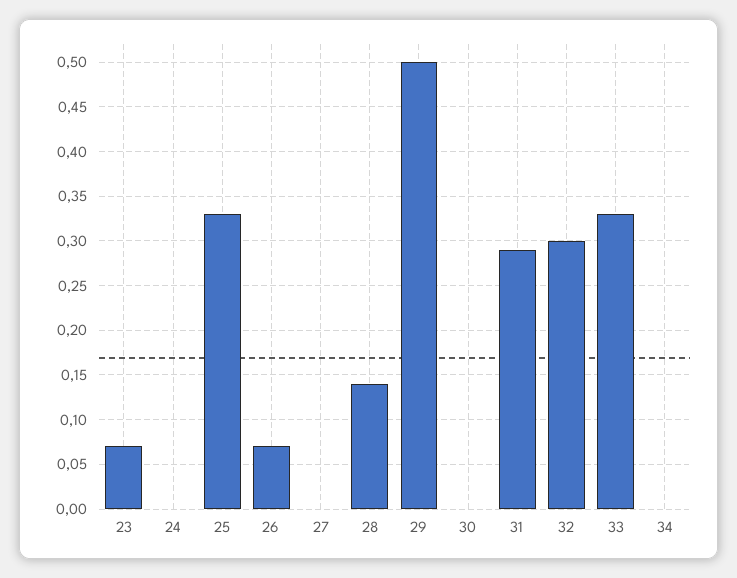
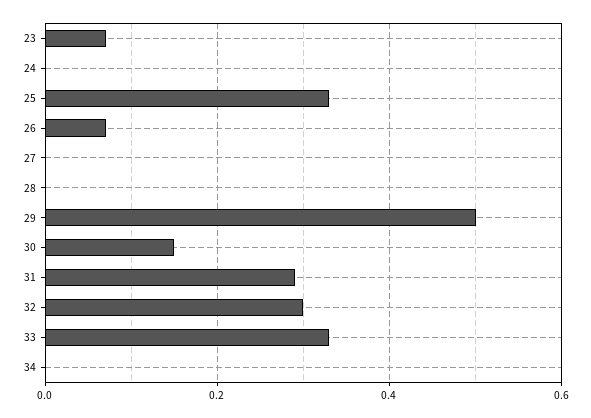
  {
    "23": 0.07,
    "24": 0,
    "25": 0.33,
    "26": 0.07,
    "27": 0,
-   "28": 0.14,
+   "28": 0,
    "29": 0.5,
-   "30": 0,
+   "30": 0.15,
    "31": 0.29,
    "32": 0.3,
    "33": 0.33,
    "34": 0
  }

